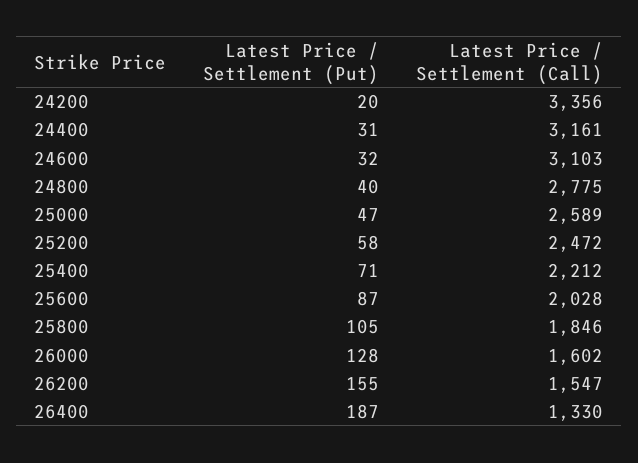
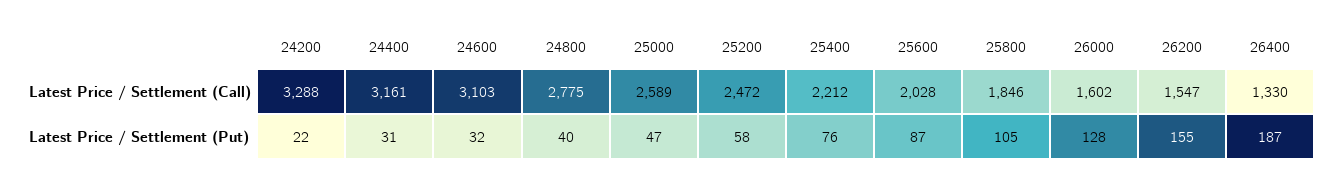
  {
    "Latest Price / Settlement (Put)": {
-     "24200": 20,
+     "24200": 22,
      "24400": 31,
      "24600": 32,
      "24800": 40,
      "25000": 47,
      "25200": 58,
-     "25400": 71,
+     "25400": 76,
      "25600": 87,
      "25800": 105,
      "26000": 128,
      "26200": 155,
      "26400": 187
    },
    "Latest Price / Settlement (Call)": {
-     "24200": 3356,
+     "24200": 3288,
      "24400": 3161,
      "24600": 3103,
      "24800": 2775,
      "25000": 2589,
      "25200": 2472,
      "25400": 2212,
      "25600": 2028,
      "25800": 1846,
      "26000": 1602,
      "26200": 1547,
      "26400": 1330
    }
  }

